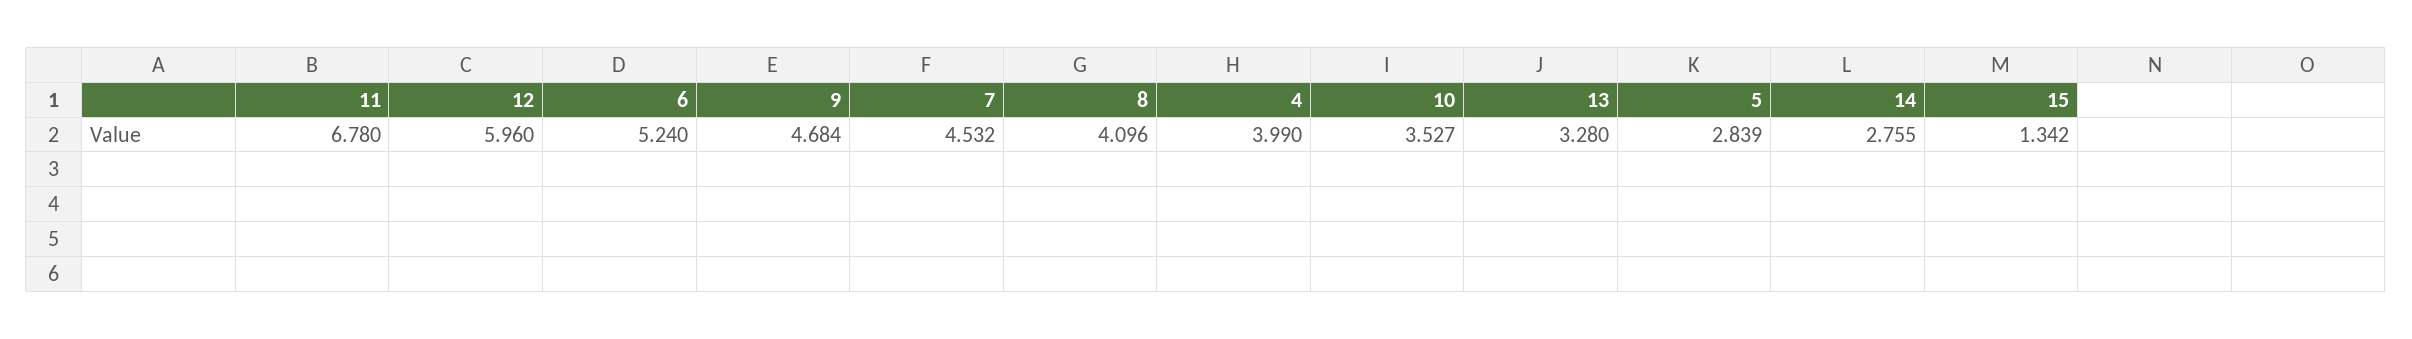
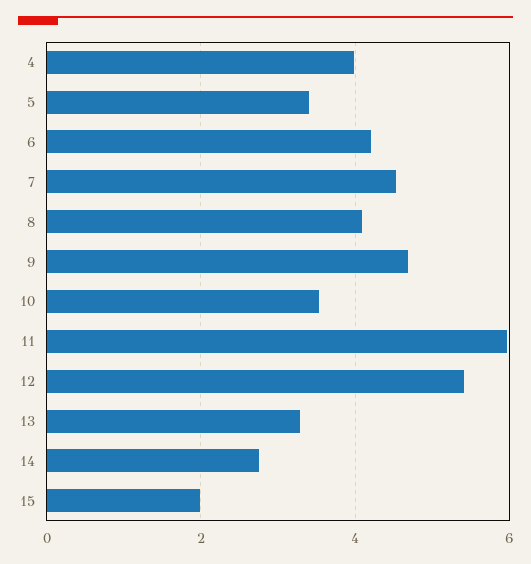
  {
-   "11": 6.78,
+   "11": 6,
-   "12": 5.96,
+   "12": 5.4,
-   "6": 5.24,
+   "6": 4.2,
    "9": 4.684,
    "7": 4.532,
    "8": 4.096,
    "4": 3.99,
    "10": 3.527,
    "13": 3.28,
-   "5": 2.839,
+   "5": 3.4,
    "14": 2.755,
-   "15": 1.342
+   "15": 2
  }

